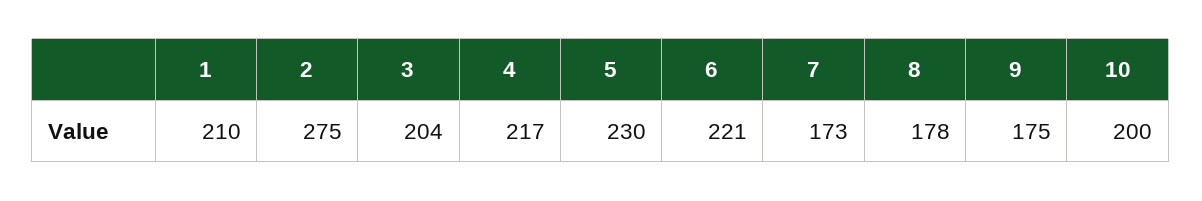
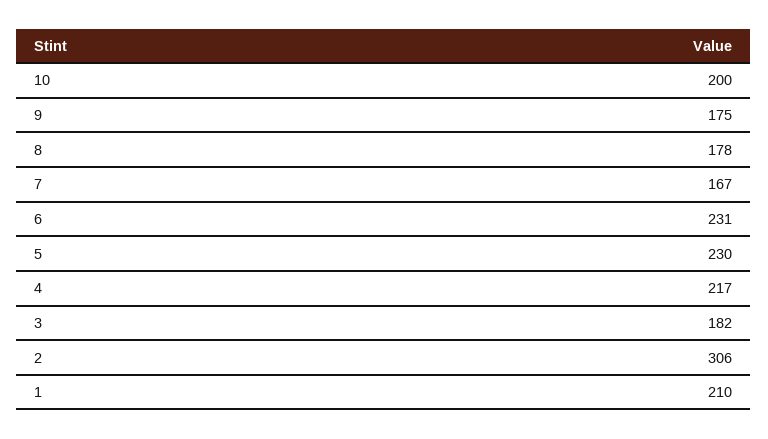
  {
    "1": 210,
-   "2": 275,
+   "2": 306,
-   "3": 204,
+   "3": 182,
    "4": 217,
    "5": 230,
-   "6": 221,
+   "6": 231,
-   "7": 173,
+   "7": 167,
    "8": 178,
    "9": 175,
    "10": 200
  }

